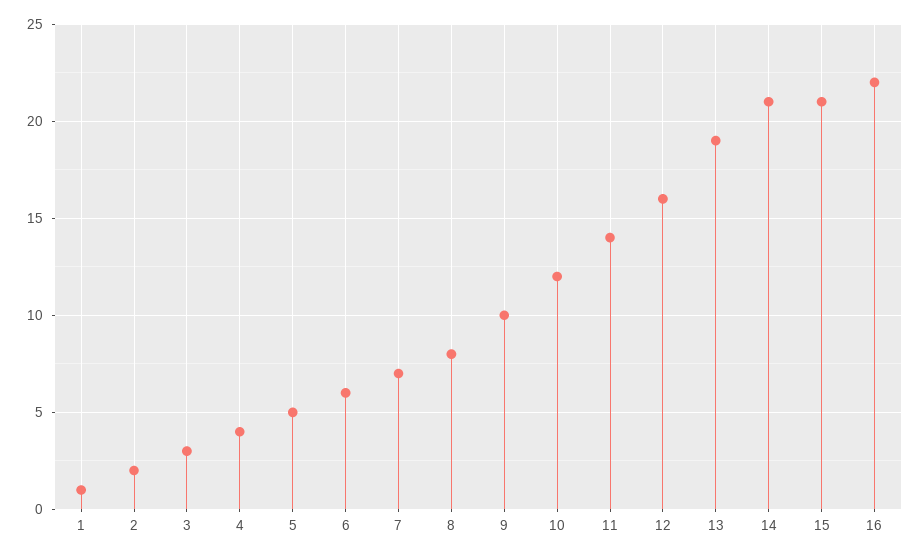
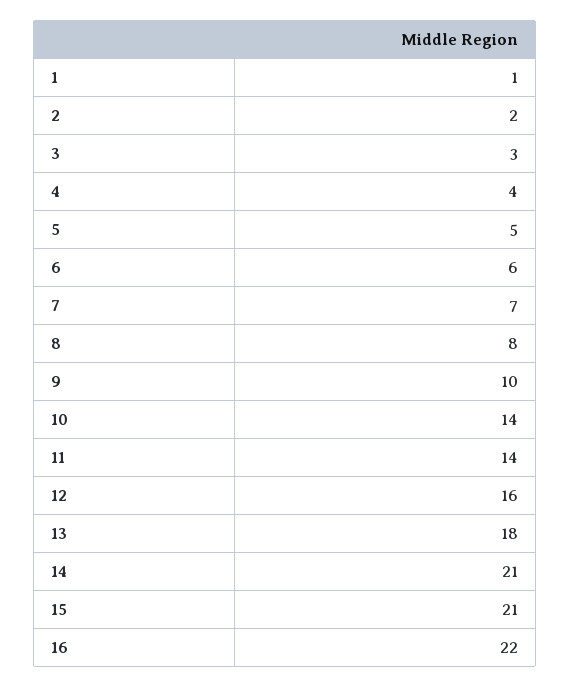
  {
    "1": 1,
    "2": 2,
    "3": 3,
    "4": 4,
    "5": 5,
    "6": 6,
    "7": 7,
    "8": 8,
    "9": 10,
-   "10": 12,
+   "10": 14,
    "11": 14,
    "12": 16,
-   "13": 19,
+   "13": 18,
    "14": 21,
    "15": 21,
    "16": 22
  }

